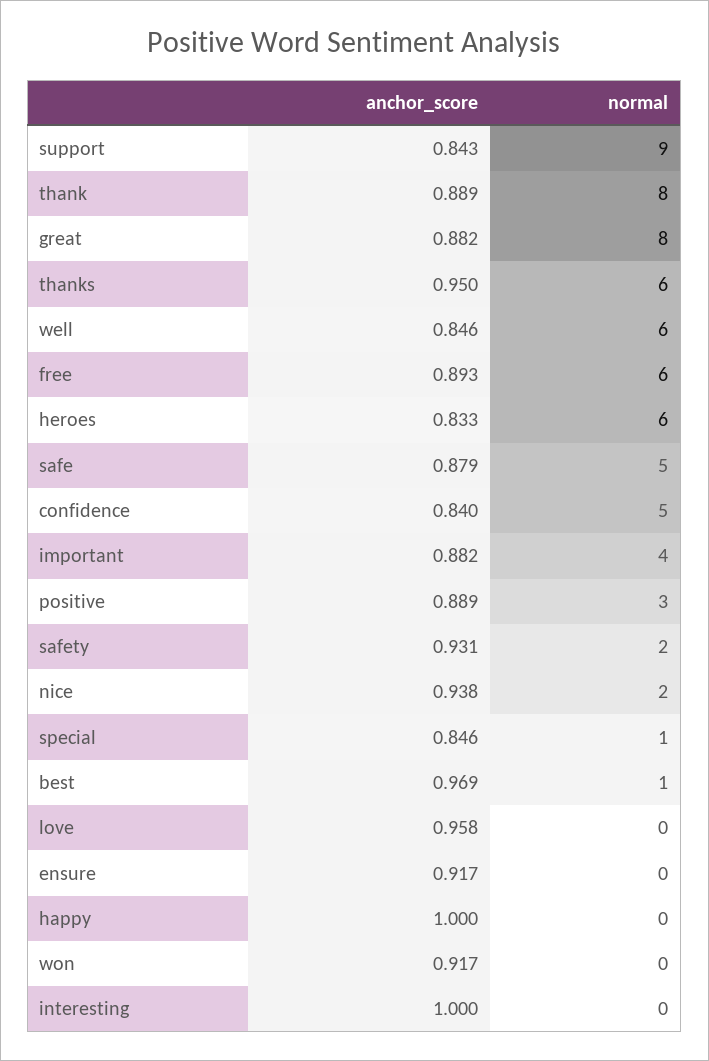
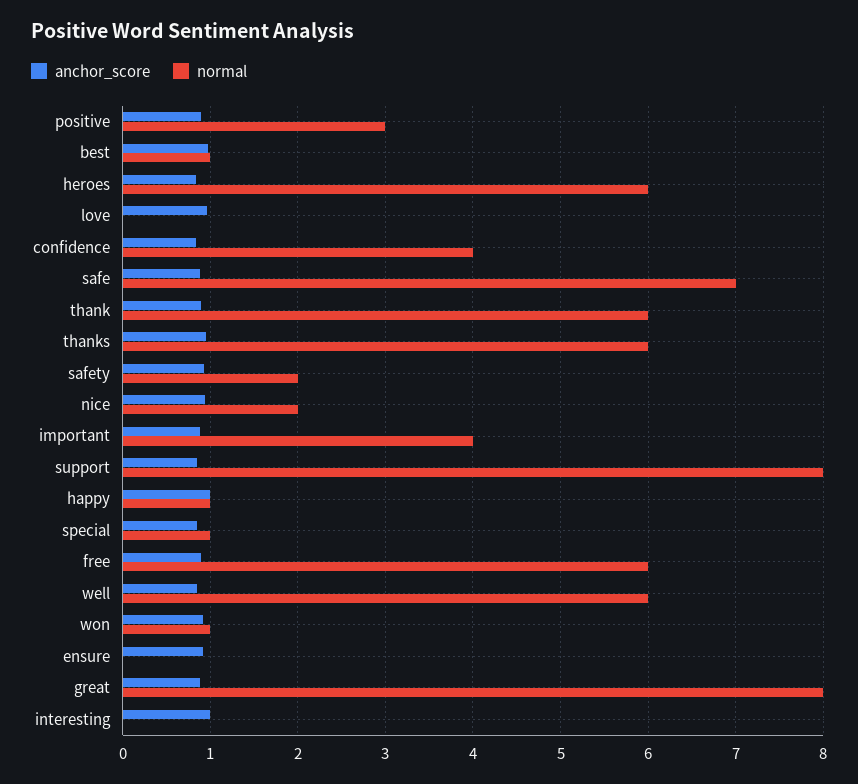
  {
    "anchor_score": {
      "support": 0.843,
      "thank": 0.889,
      "great": 0.882,
      "thanks": 0.95,
      "well": 0.846,
      "free": 0.893,
      "heroes": 0.833,
      "safe": 0.879,
      "confidence": 0.84,
      "important": 0.882,
      "positive": 0.889,
      "safety": 0.931,
      "nice": 0.938,
      "special": 0.846,
      "best": 0.969,
      "love": 0.958,
      "ensure": 0.917,
      "happy": 1,
      "won": 0.917,
      "interesting": 1
    },
    "normal": {
-     "support": 9,
+     "support": 8,
-     "thank": 8,
+     "thank": 6,
      "great": 8,
      "thanks": 6,
      "well": 6,
      "free": 6,
      "heroes": 6,
-     "safe": 5,
+     "safe": 7,
-     "confidence": 5,
+     "confidence": 4,
      "important": 4,
      "positive": 3,
      "safety": 2,
      "nice": 2,
      "special": 1,
      "best": 1,
      "love": 0,
      "ensure": 0,
-     "happy": 0,
+     "happy": 1,
-     "won": 0,
+     "won": 1,
      "interesting": 0
    }
  }

